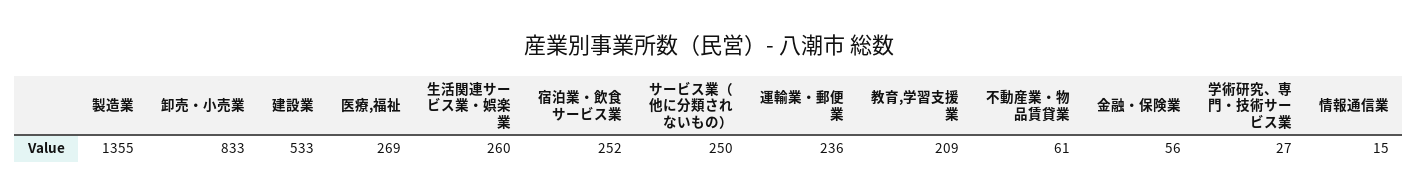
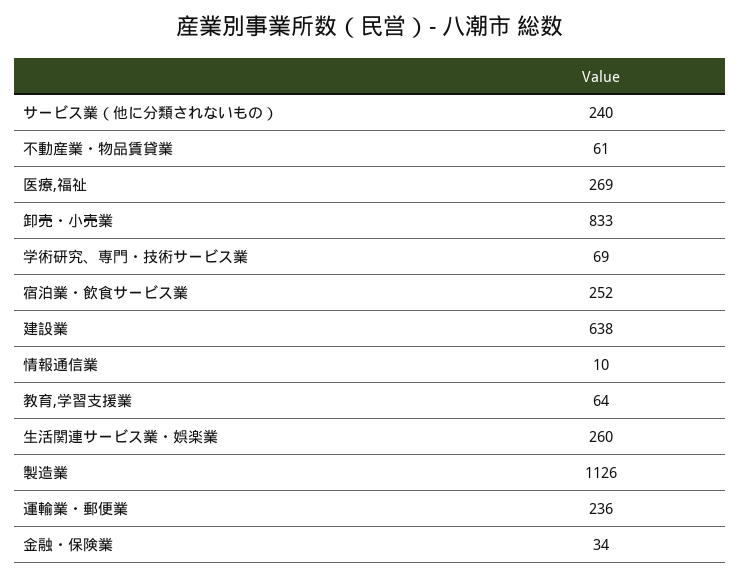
  {
-   "製造業": 1355,
+   "製造業": 1126,
    "卸売・小売業": 833,
-   "建設業": 533,
+   "建設業": 638,
    "医療,福祉": 269,
    "生活関連サービス業・娯楽業": 260,
    "宿泊業・飲食サービス業": 252,
-   "サービス業（他に分類されないもの）": 250,
+   "サービス業（他に分類されないもの）": 240,
    "運輸業・郵便業": 236,
-   "教育,学習支援業": 209,
+   "教育,学習支援業": 64,
    "不動産業・物品賃貸業": 61,
-   "金融・保険業": 56,
+   "金融・保険業": 34,
-   "学術研究、専門・技術サービス業": 27,
+   "学術研究、専門・技術サービス業": 69,
-   "情報通信業": 15
+   "情報通信業": 10
  }

